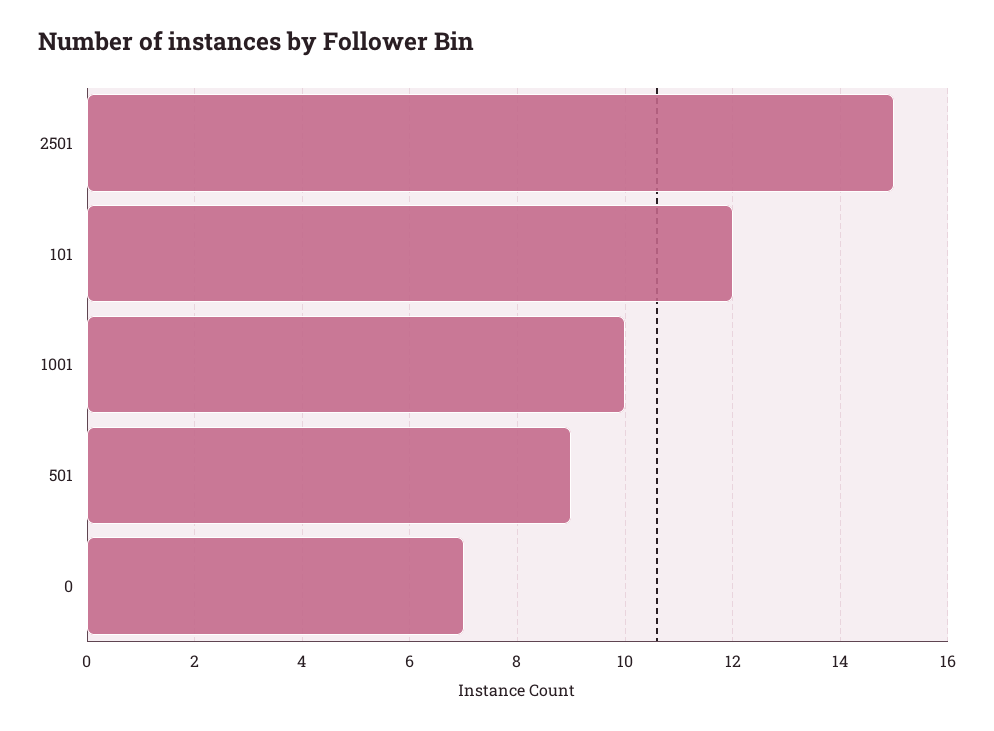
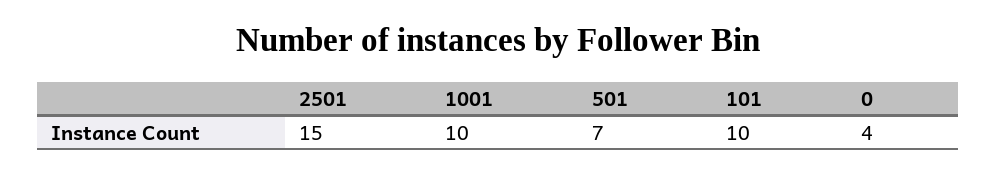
  {
    "2501": 15,
-   "101": 12,
+   "101": 10,
    "1001": 10,
-   "501": 9,
+   "501": 7,
-   "0": 7
+   "0": 4
  }

